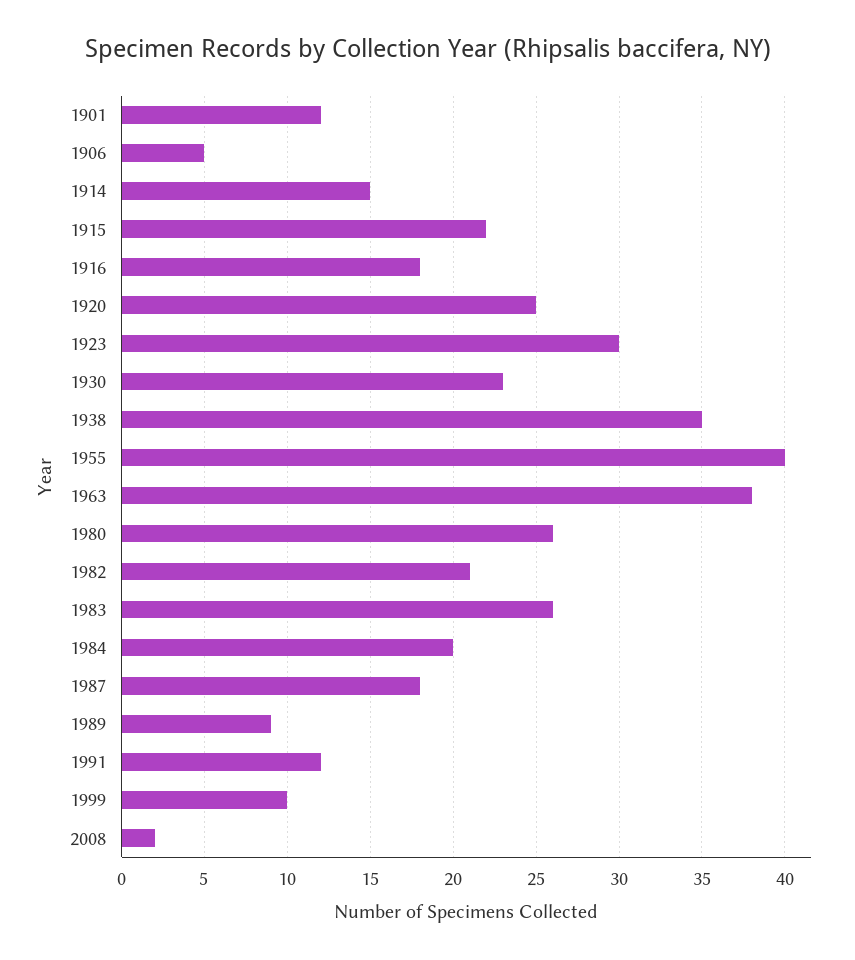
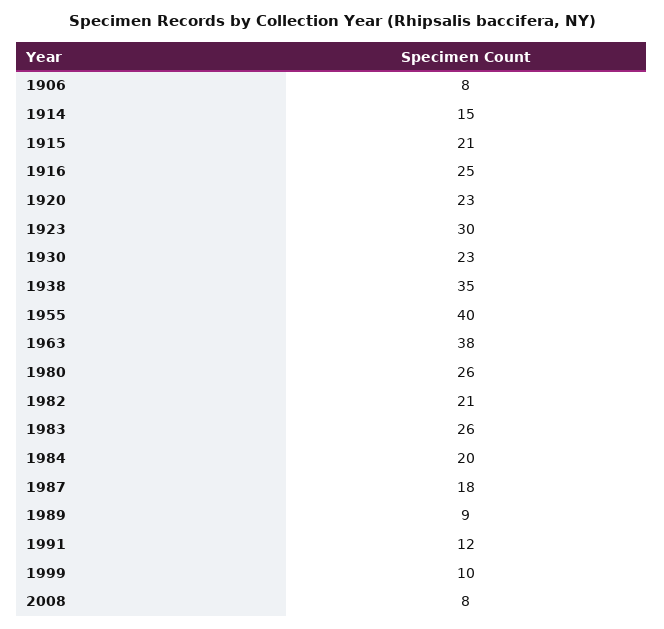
  {
-   "1901": 12,
-   "1906": 5,
+   "1906": 8,
    "1914": 15,
-   "1915": 22,
+   "1915": 21,
-   "1916": 18,
+   "1916": 25,
-   "1920": 25,
+   "1920": 23,
    "1923": 30,
    "1930": 23,
    "1938": 35,
    "1955": 40,
    "1963": 38,
    "1980": 26,
    "1982": 21,
    "1983": 26,
    "1984": 20,
    "1987": 18,
    "1989": 9,
    "1991": 12,
    "1999": 10,
-   "2008": 2
+   "2008": 8
  }

